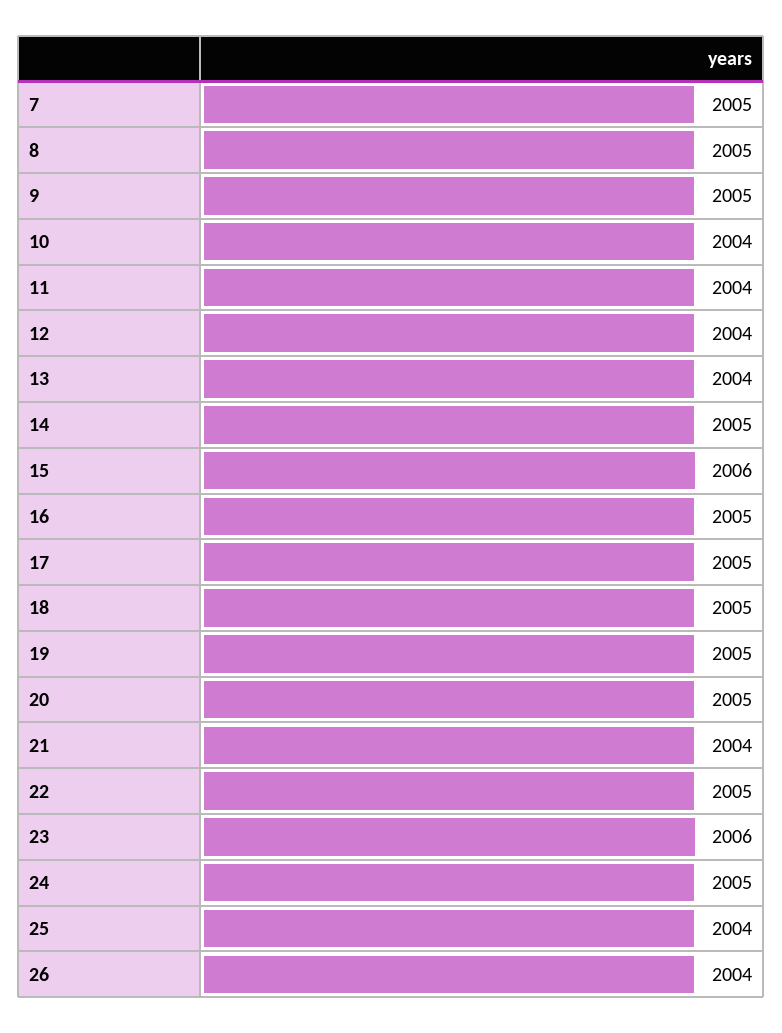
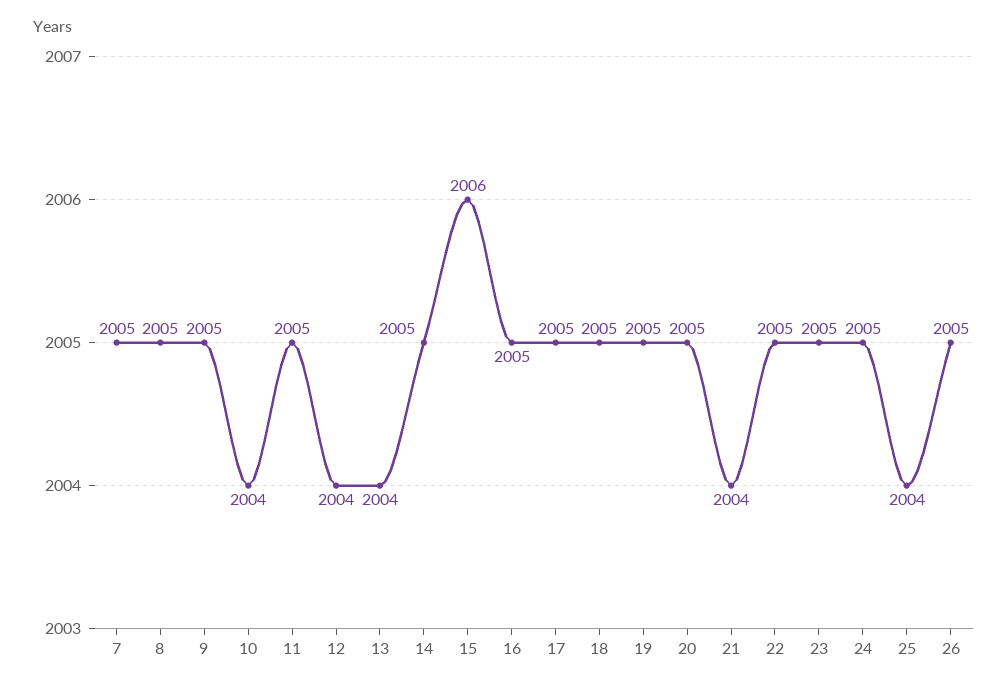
  {
    "7": 2005,
    "8": 2005,
    "9": 2005,
    "10": 2004,
-   "11": 2004,
+   "11": 2005,
    "12": 2004,
    "13": 2004,
    "14": 2005,
    "15": 2006,
    "16": 2005,
    "17": 2005,
    "18": 2005,
    "19": 2005,
    "20": 2005,
    "21": 2004,
    "22": 2005,
-   "23": 2006,
+   "23": 2005,
    "24": 2005,
    "25": 2004,
-   "26": 2004
+   "26": 2005
  }

